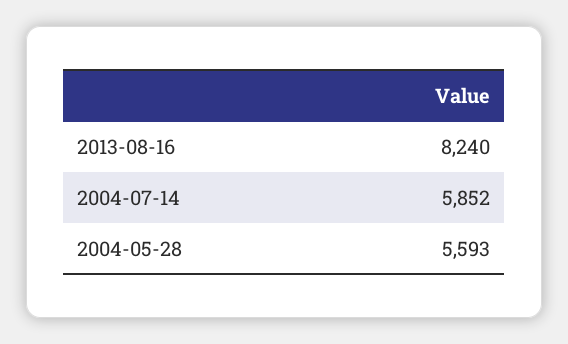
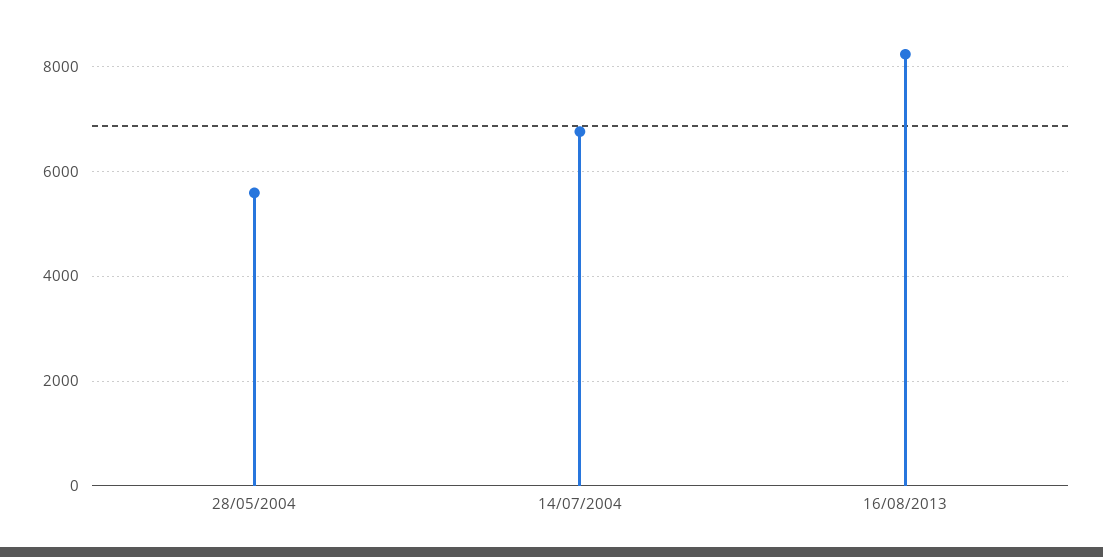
  {
    "2013-08-16": 8240,
-   "2004-07-14": 5852,
+   "2004-07-14": 6800,
    "2004-05-28": 5593
  }

